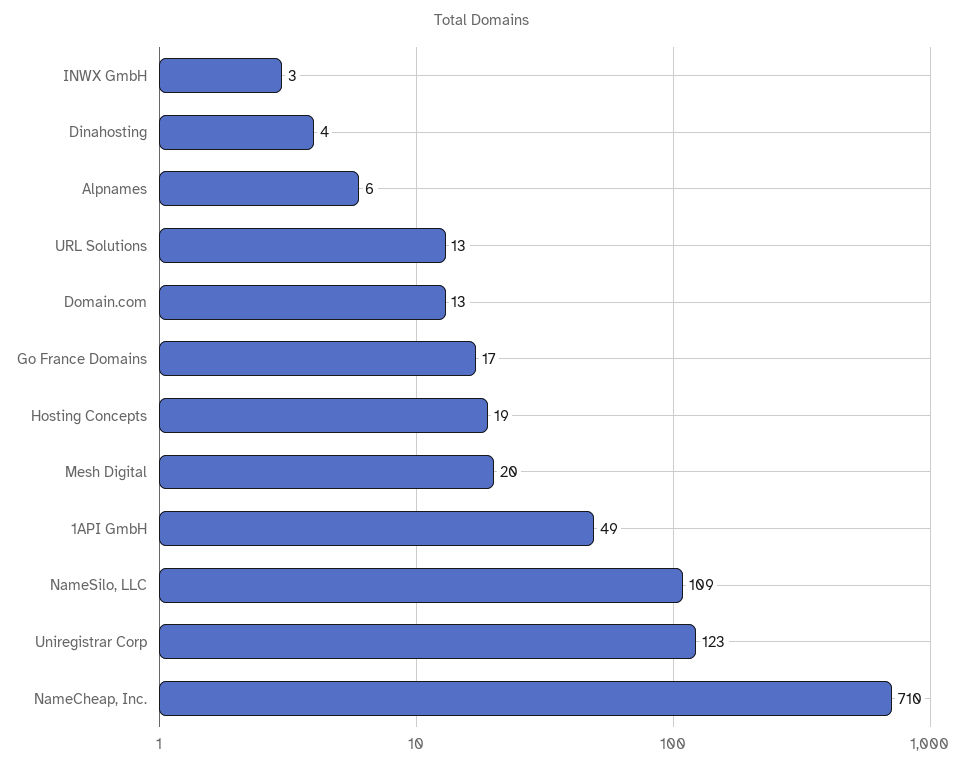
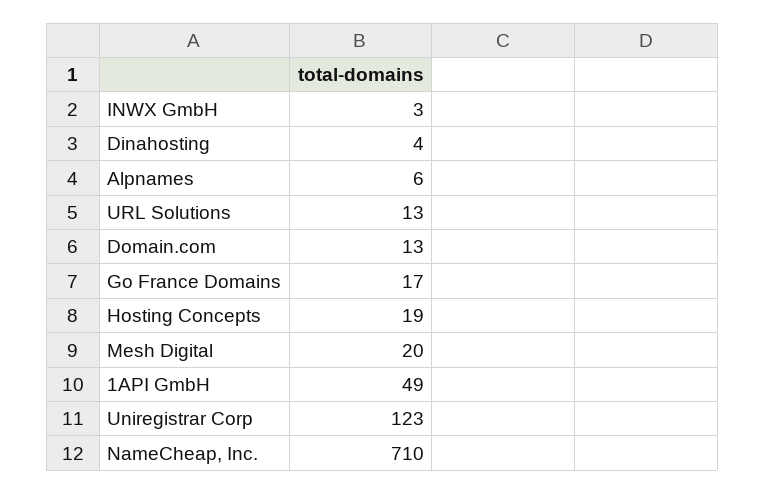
  {
    "INWX GmbH": 3,
    "Dinahosting": 4,
    "Alpnames": 6,
    "URL Solutions": 13,
    "Domain.com": 13,
    "Go France Domains": 17,
    "Hosting Concepts": 19,
    "Mesh Digital": 20,
    "1API GmbH": 49,
-   "NameSilo, LLC": 109,
    "Uniregistrar Corp": 123,
    "NameCheap, Inc.": 710
  }

